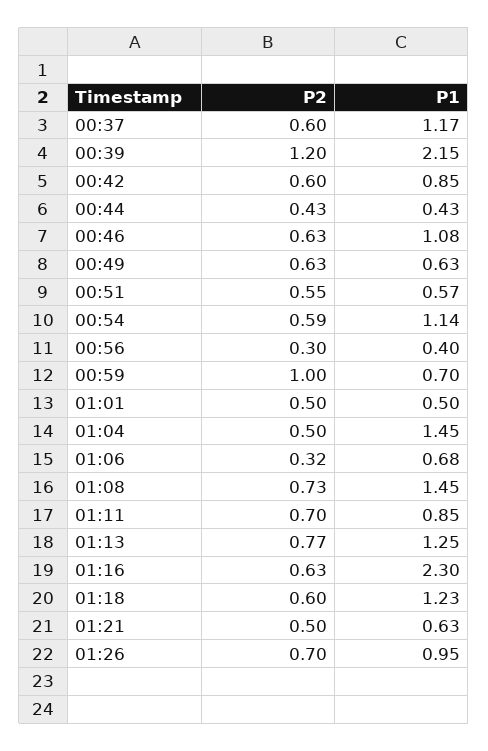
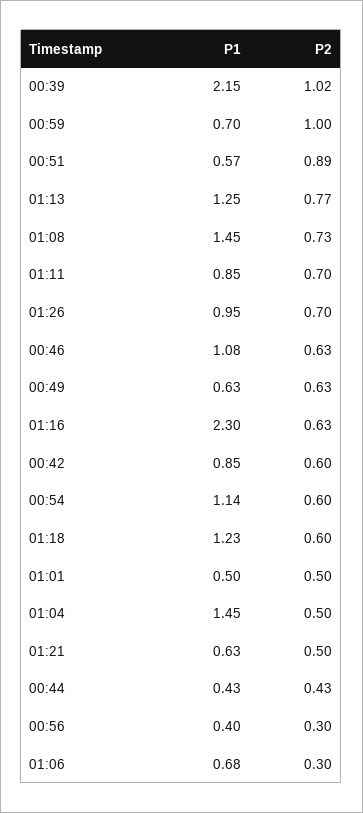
  {
    "P2": {
-     "00:37": 0.6,
-     "00:39": 1.2,
+     "00:39": 1.02,
      "00:42": 0.6,
      "00:44": 0.43,
      "00:46": 0.63,
      "00:49": 0.63,
-     "00:51": 0.55,
+     "00:51": 0.89,
-     "00:54": 0.59,
+     "00:54": 0.6,
      "00:56": 0.3,
      "00:59": 1,
      "01:01": 0.5,
      "01:04": 0.5,
-     "01:06": 0.32,
+     "01:06": 0.3,
      "01:08": 0.73,
      "01:11": 0.7,
      "01:13": 0.77,
      "01:16": 0.63,
      "01:18": 0.6,
      "01:21": 0.5,
      "01:26": 0.7
    },
    "P1": {
-     "00:37": 1.17,
      "00:39": 2.15,
      "00:42": 0.85,
      "00:44": 0.43,
      "00:46": 1.08,
      "00:49": 0.63,
      "00:51": 0.57,
      "00:54": 1.14,
      "00:56": 0.4,
      "00:59": 0.7,
      "01:01": 0.5,
      "01:04": 1.45,
      "01:06": 0.68,
      "01:08": 1.45,
      "01:11": 0.85,
      "01:13": 1.25,
      "01:16": 2.3,
      "01:18": 1.23,
      "01:21": 0.63,
      "01:26": 0.95
    }
  }

